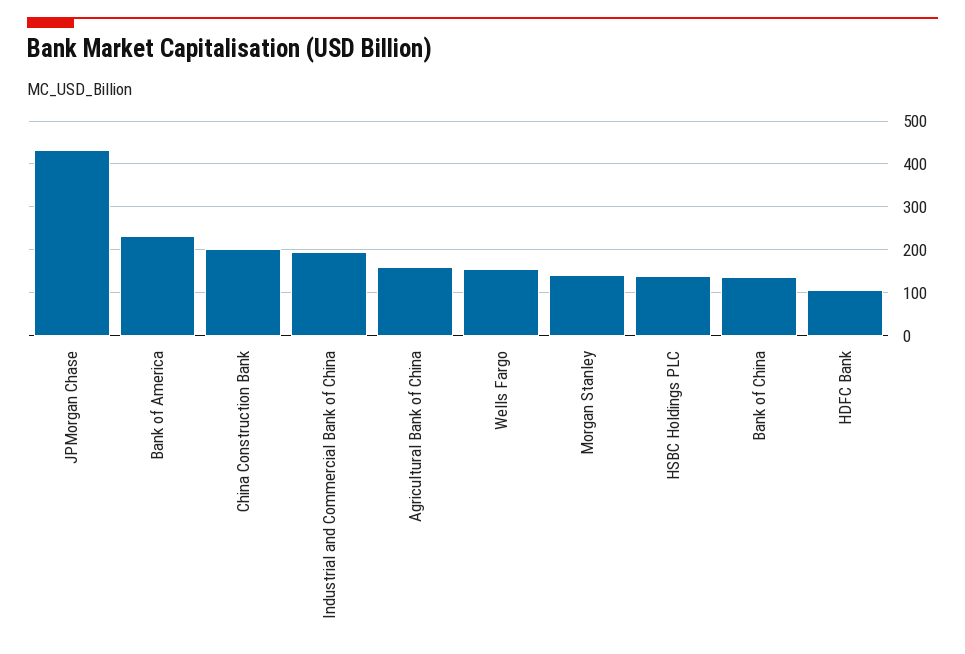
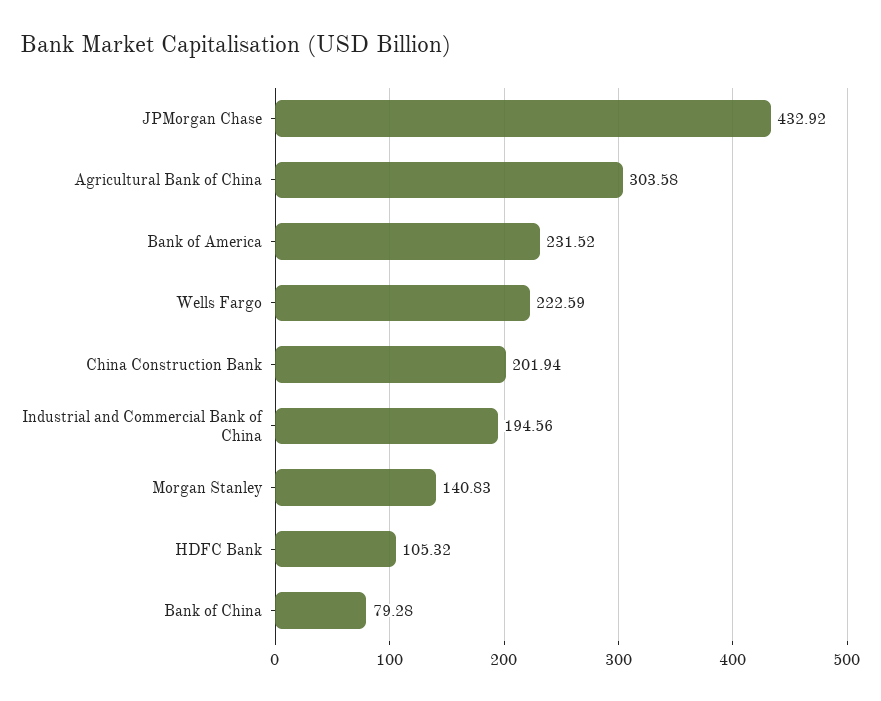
  {
    "JPMorgan Chase": 432.92,
    "Bank of America": 231.52,
    "China Construction Bank": 201.94,
    "Industrial and Commercial Bank of China": 194.56,
-   "Agricultural Bank of China": 160,
+   "Agricultural Bank of China": 303.58,
-   "Wells Fargo": 160,
+   "Wells Fargo": 222.59,
    "Morgan Stanley": 140.83,
-   "HSBC Holdings PLC": 140,
-   "Bank of China": 140,
+   "Bank of China": 79.28,
    "HDFC Bank": 105.32
  }

